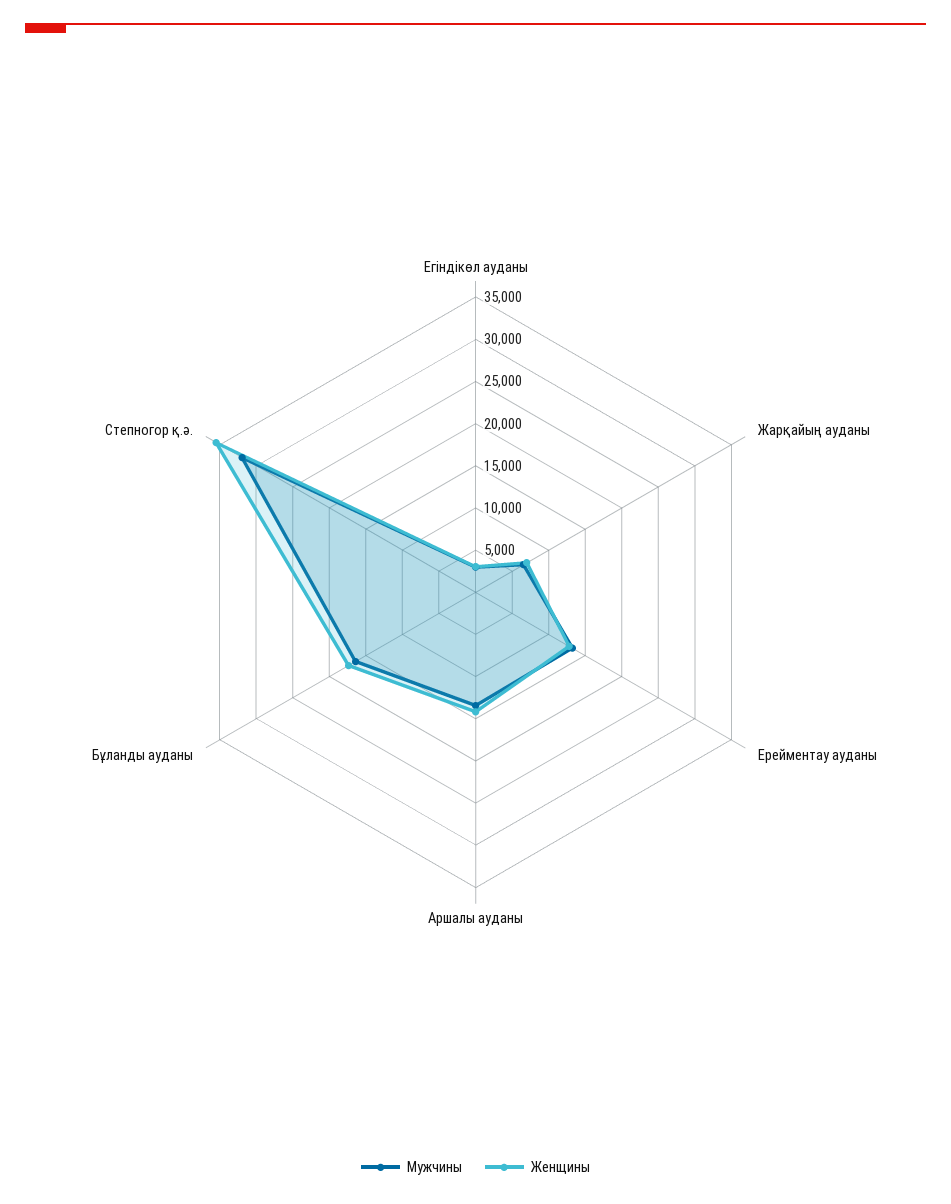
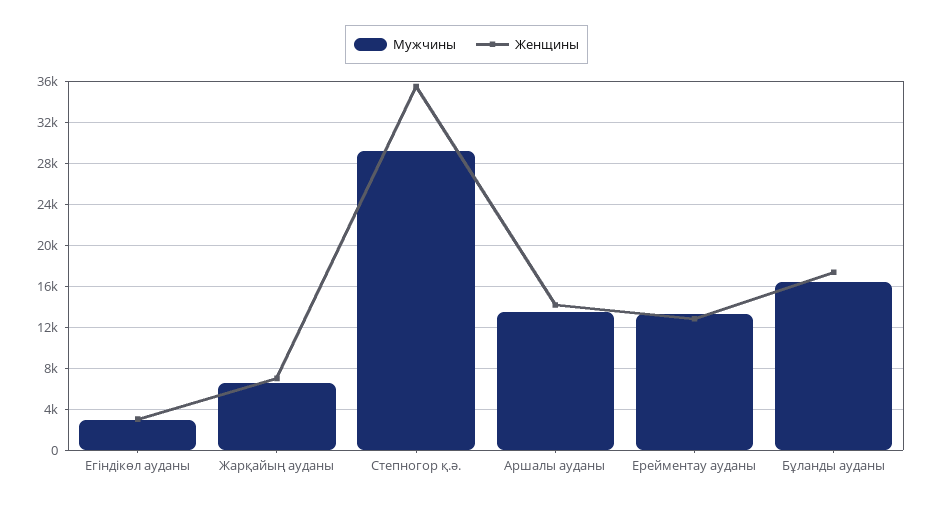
  {
    "Мужчины": {
      "Егіндікөл ауданы": 3000,
      "Жарқайың ауданы": 7000,
      "Ерейментау ауданы": 13000,
      "Аршалы ауданы": 13000,
      "Бұланды ауданы": 16000,
-     "Степногор қ.ә.": 32000
+     "Степногор қ.ә.": 29000
    },
    "Женщины": {
      "Егіндікөл ауданы": 3000,
      "Жарқайың ауданы": 7000,
      "Ерейментау ауданы": 13000,
      "Аршалы ауданы": 14000,
      "Бұланды ауданы": 17000,
      "Степногор қ.ә.": 35000
    }
  }

